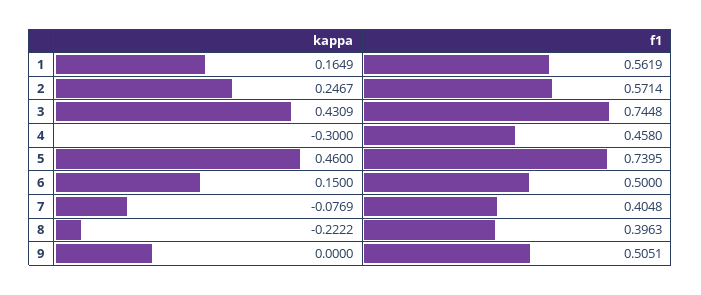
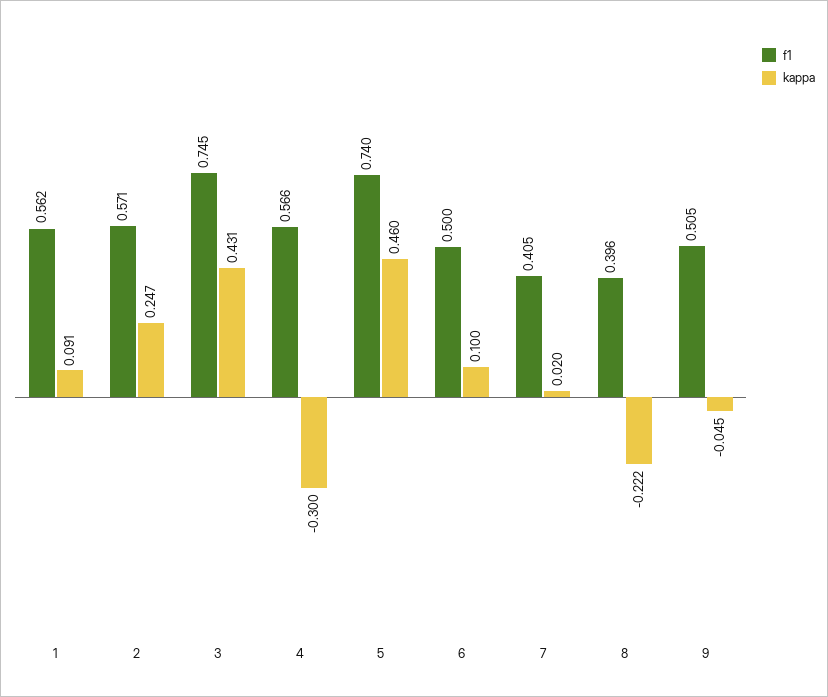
  {
    "kappa": {
-     "1": 0.1649,
+     "1": 0.091,
      "2": 0.2467,
      "3": 0.4309,
      "4": -0.3,
      "5": 0.46,
-     "6": 0.15,
+     "6": 0.1,
-     "7": -0.0769,
+     "7": 0.02,
      "8": -0.2222,
-     "9": 0
+     "9": -0.045
    },
    "f1": {
      "1": 0.5619,
      "2": 0.5714,
      "3": 0.7448,
-     "4": 0.458,
+     "4": 0.566,
      "5": 0.7395,
      "6": 0.5,
      "7": 0.4048,
      "8": 0.3963,
      "9": 0.5051
    }
  }

